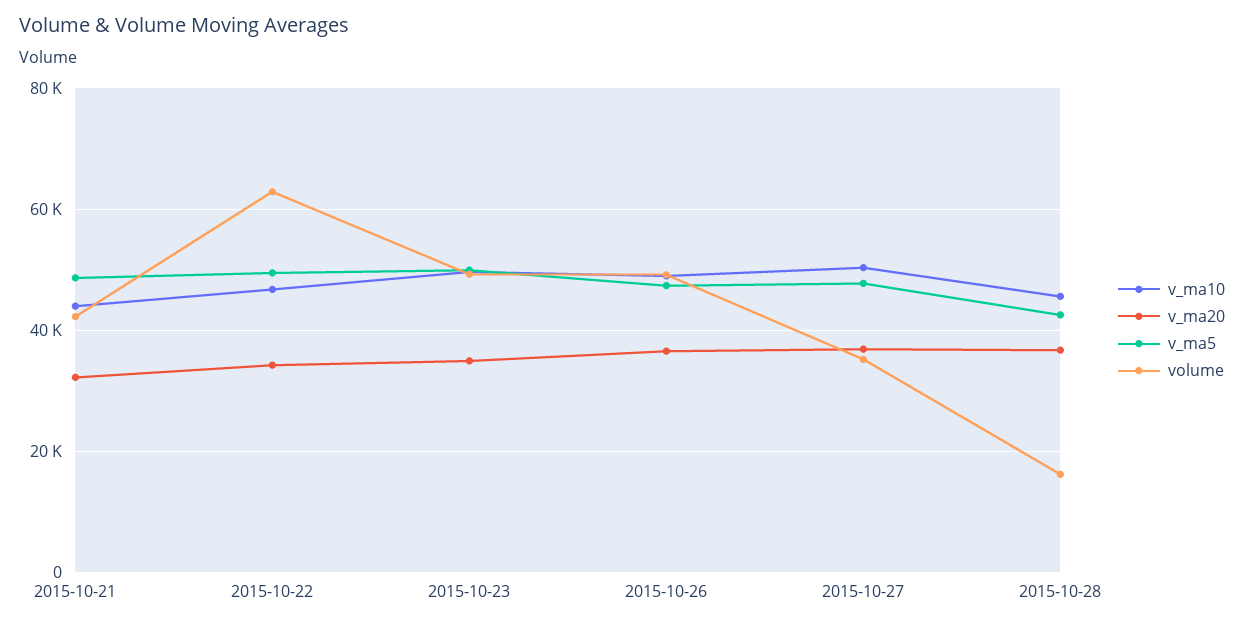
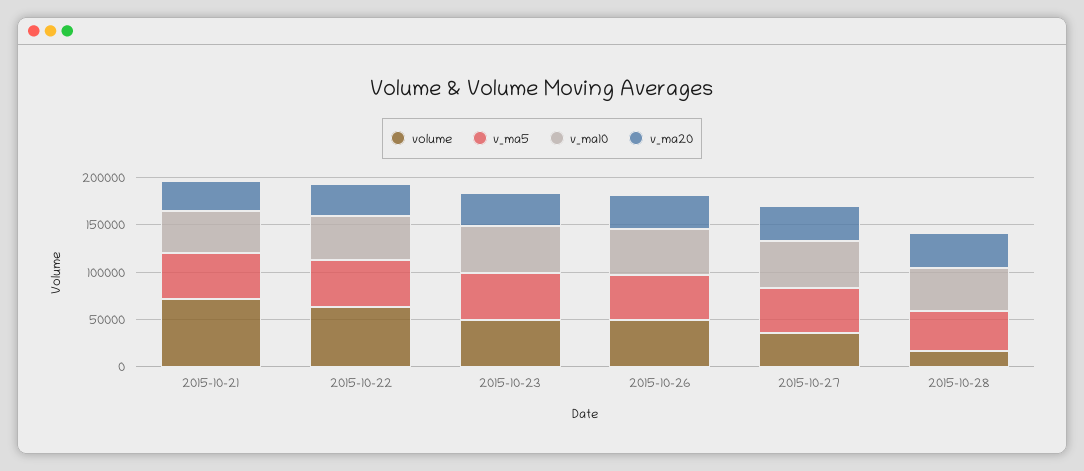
  {
    "v_ma10": {
      "2015-10-21": 44000,
      "2015-10-22": 46000,
      "2015-10-23": 50000,
      "2015-10-26": 48000,
      "2015-10-27": 50000,
      "2015-10-28": 46000
    },
    "v_ma20": {
      "2015-10-21": 32000,
      "2015-10-22": 34000,
      "2015-10-23": 34000,
      "2015-10-26": 36000,
      "2015-10-27": 36000,
      "2015-10-28": 36000
    },
    "v_ma5": {
      "2015-10-21": 48000,
      "2015-10-22": 50000,
      "2015-10-23": 50000,
      "2015-10-26": 48000,
      "2015-10-27": 48000,
      "2015-10-28": 42000
    },
    "volume": {
-     "2015-10-21": 42000,
+     "2015-10-21": 70000,
      "2015-10-22": 62000,
      "2015-10-23": 50000,
      "2015-10-26": 50000,
      "2015-10-27": 36000,
      "2015-10-28": 16000
    }
  }

